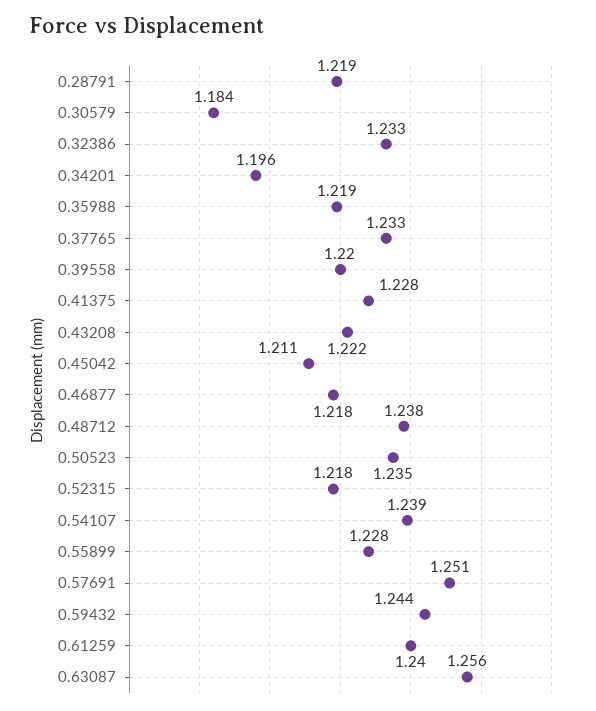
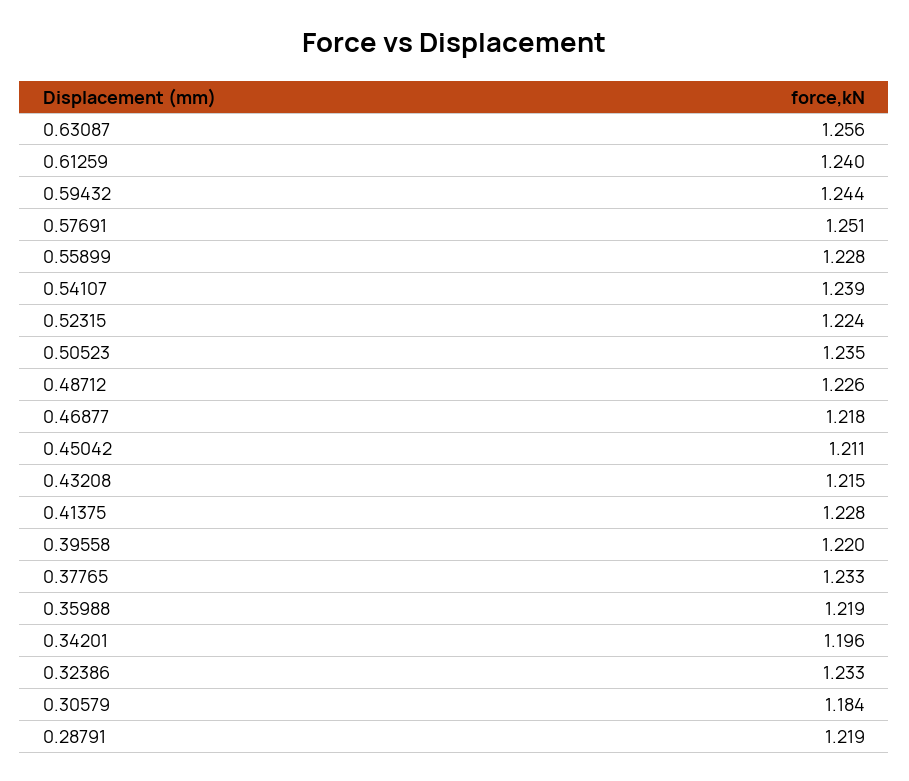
  {
    "0.28791": 1.219,
    "0.30579": 1.184,
    "0.32386": 1.233,
    "0.34201": 1.196,
    "0.35988": 1.219,
    "0.37765": 1.233,
    "0.39558": 1.22,
    "0.41375": 1.228,
-   "0.43208": 1.222,
+   "0.43208": 1.215,
    "0.45042": 1.211,
    "0.46877": 1.218,
-   "0.48712": 1.238,
+   "0.48712": 1.226,
    "0.50523": 1.235,
-   "0.52315": 1.218,
+   "0.52315": 1.224,
    "0.54107": 1.239,
    "0.55899": 1.228,
    "0.57691": 1.251,
    "0.59432": 1.244,
    "0.61259": 1.24,
    "0.63087": 1.256
  }

